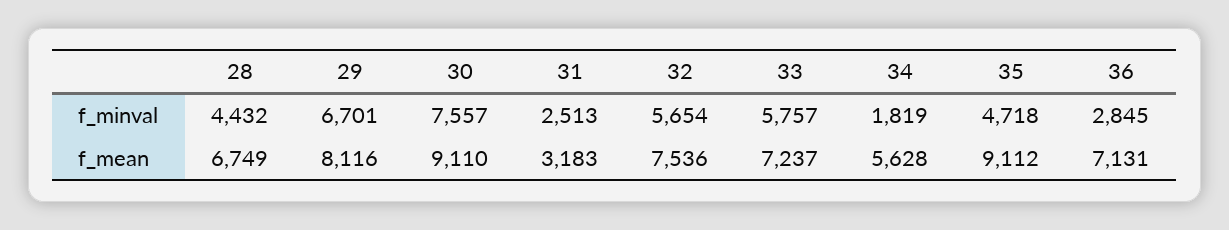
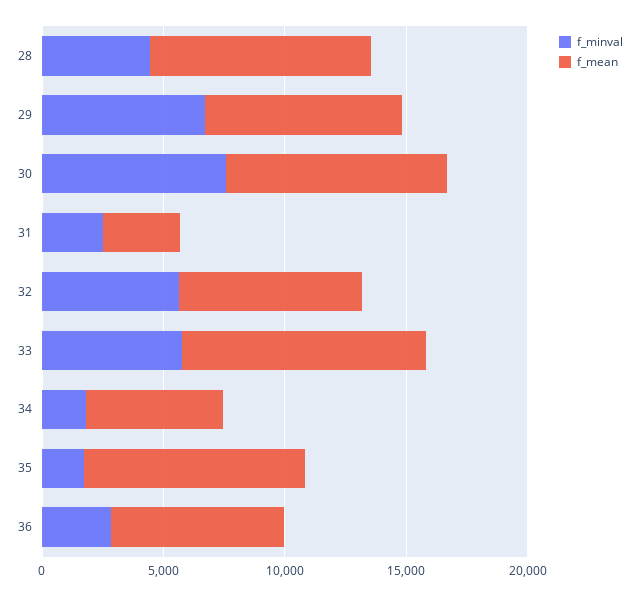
  {
    "f_minval": {
      "28": 4432,
      "29": 6701,
      "30": 7557,
      "31": 2513,
      "32": 5654,
      "33": 5757,
      "34": 1819,
-     "35": 4718,
+     "35": 2000,
      "36": 2845
    },
    "f_mean": {
-     "28": 6749,
+     "28": 9000,
      "29": 8116,
      "30": 9110,
      "31": 3183,
      "32": 7536,
-     "33": 7237,
+     "33": 10000,
      "34": 5628,
      "35": 9112,
      "36": 7131
    }
  }

